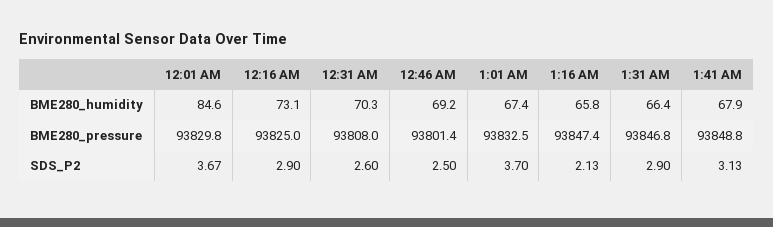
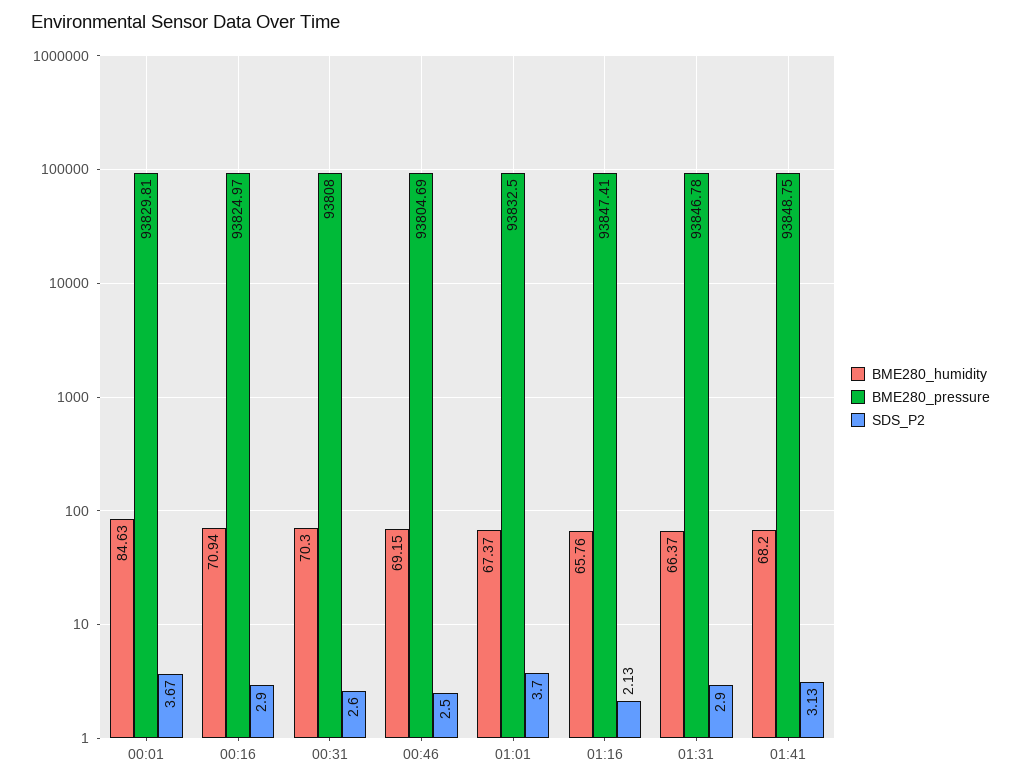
  {
    "BME280_humidity": {
      "12:01 AM": 84.63,
-     "12:16 AM": 73.1,
+     "12:16 AM": 70.94,
      "12:31 AM": 70.3,
      "12:46 AM": 69.15,
      "1:01 AM": 67.37,
      "1:16 AM": 65.76,
      "1:31 AM": 66.37,
-     "1:41 AM": 67.9
+     "1:41 AM": 68.2
    },
    "BME280_pressure": {
      "12:01 AM": 93829.81,
      "12:16 AM": 93824.97,
      "12:31 AM": 93808,
-     "12:46 AM": 93801.4,
+     "12:46 AM": 93804.69,
      "1:01 AM": 93832.5,
      "1:16 AM": 93847.41,
      "1:31 AM": 93846.78,
      "1:41 AM": 93848.75
    },
    "SDS_P2": {
      "12:01 AM": 3.67,
      "12:16 AM": 2.9,
      "12:31 AM": 2.6,
      "12:46 AM": 2.5,
      "1:01 AM": 3.7,
      "1:16 AM": 2.13,
      "1:31 AM": 2.9,
      "1:41 AM": 3.13
    }
  }

